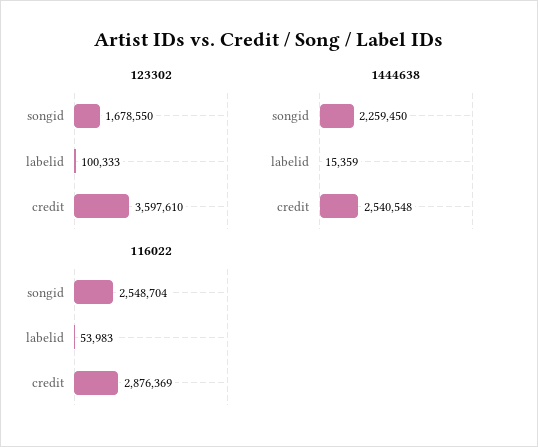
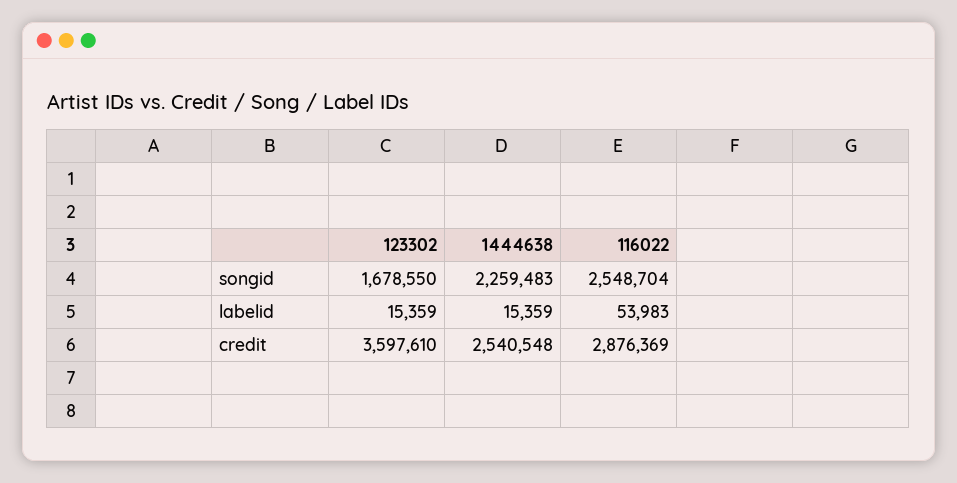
  {
    "123302": {
      "songid": 1678550,
-     "labelid": 100333,
+     "labelid": 15359,
      "credit": 3597610
    },
    "1444638": {
-     "songid": 2259450,
+     "songid": 2259483,
      "labelid": 15359,
      "credit": 2540548
    },
    "116022": {
      "songid": 2548704,
      "labelid": 53983,
      "credit": 2876369
    }
  }

